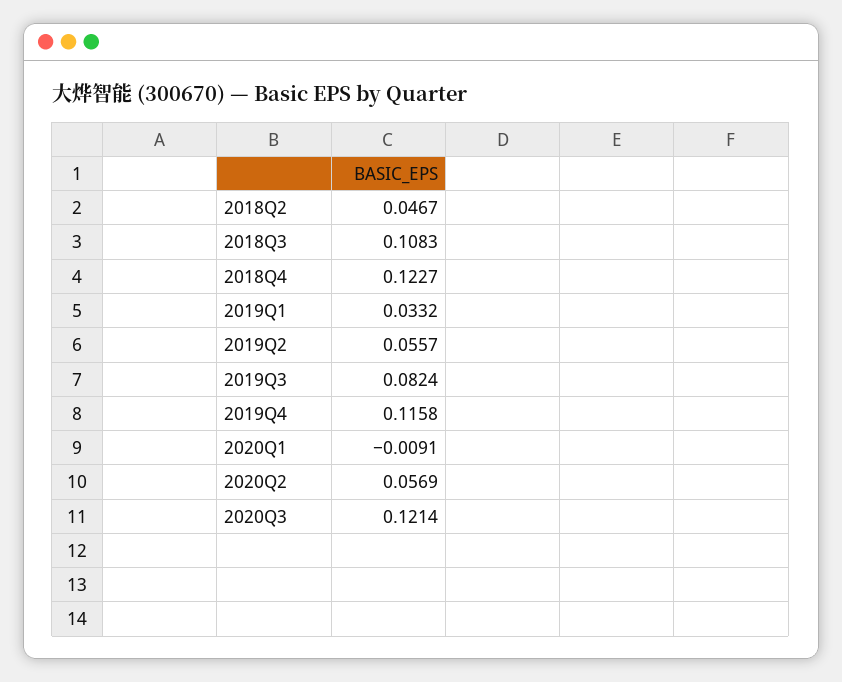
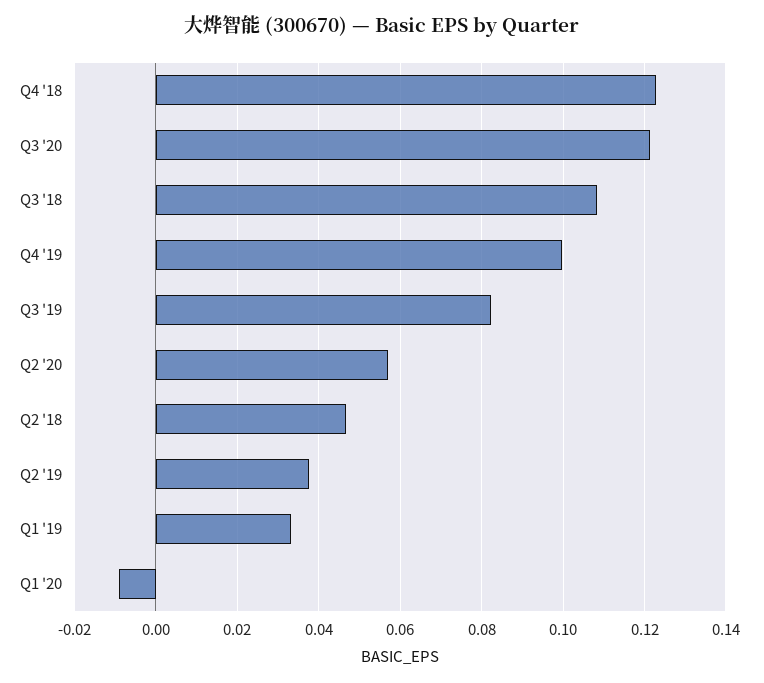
  {
    "2018Q2": 0.0467,
    "2018Q3": 0.1083,
    "2018Q4": 0.1227,
    "2019Q1": 0.0332,
-   "2019Q2": 0.0557,
+   "2019Q2": 0.038,
    "2019Q3": 0.0824,
-   "2019Q4": 0.1158,
+   "2019Q4": 0.1,
    "2020Q1": -0.0091,
    "2020Q2": 0.0569,
    "2020Q3": 0.1214
  }

